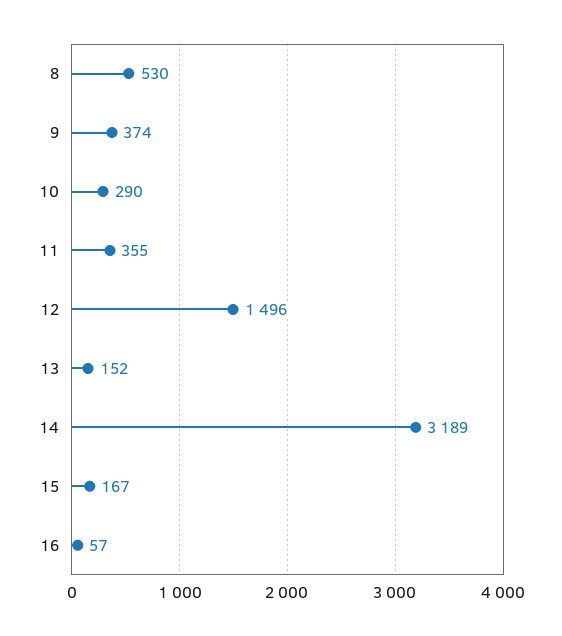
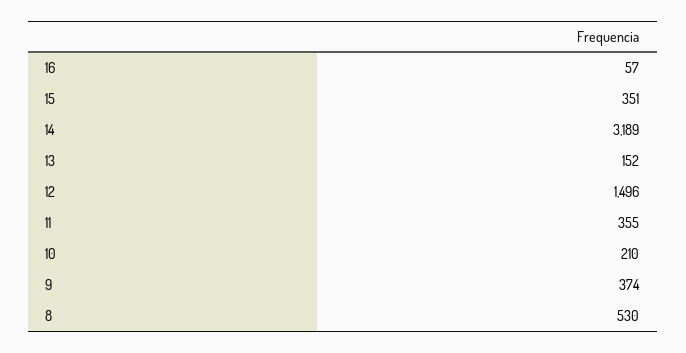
  {
    "8": 530,
    "9": 374,
-   "10": 290,
+   "10": 210,
    "11": 355,
    "12": 1496,
    "13": 152,
    "14": 3189,
-   "15": 167,
+   "15": 351,
    "16": 57
  }

